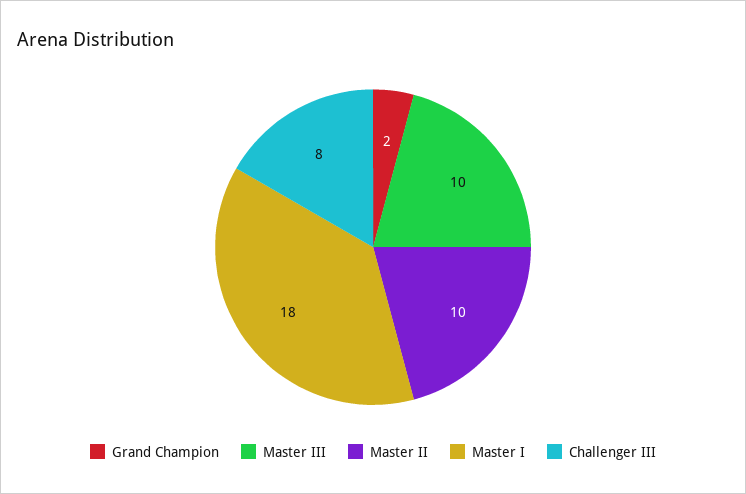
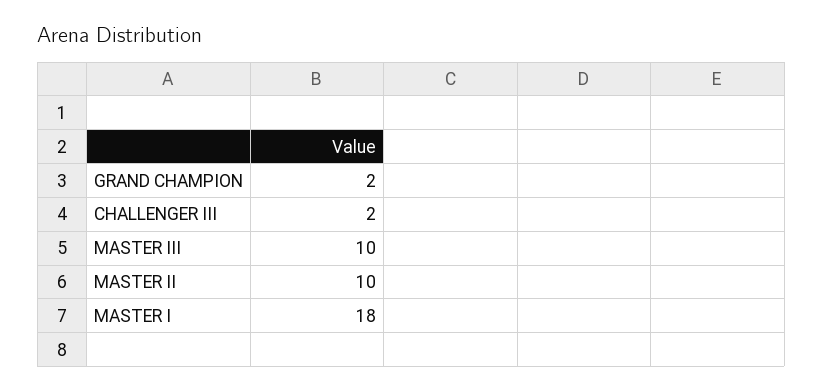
  {
    "Grand Champion": 2,
    "Master III": 10,
    "Master II": 10,
    "Master I": 18,
-   "Challenger III": 8
+   "Challenger III": 2
  }

